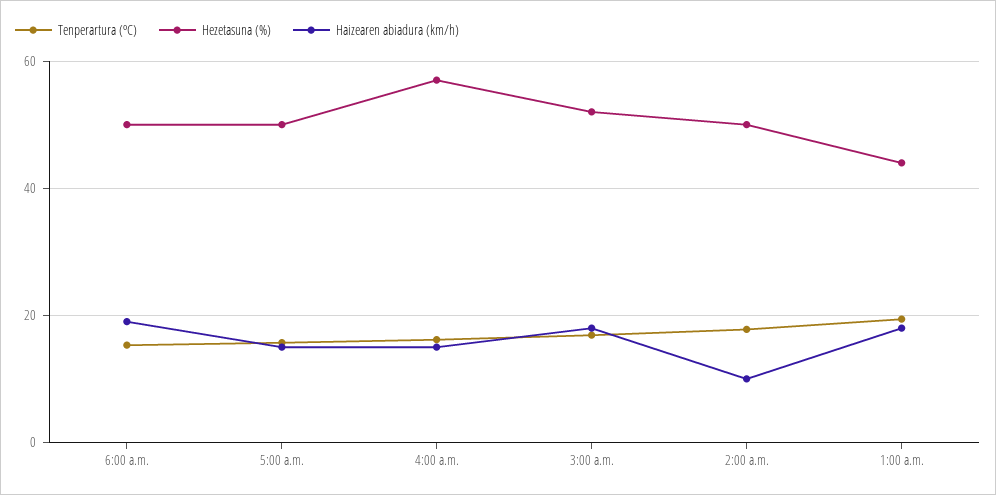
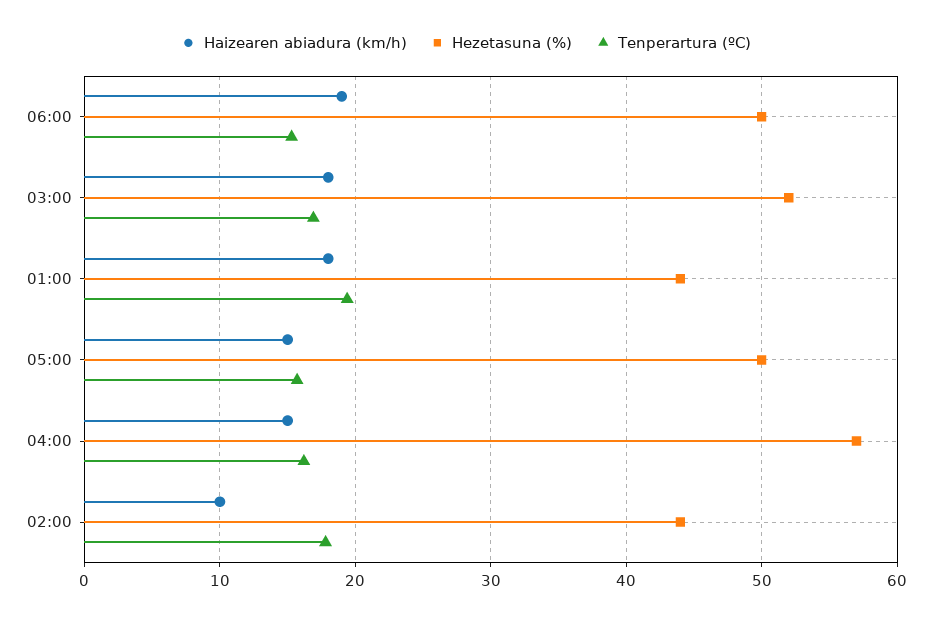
  {
    "Tenperartura (ºC)": {
      "6:00 a.m.": 15,
      "5:00 a.m.": 16,
      "4:00 a.m.": 16,
      "3:00 a.m.": 17,
      "2:00 a.m.": 18,
      "1:00 a.m.": 19
    },
    "Hezetasuna (%)": {
      "6:00 a.m.": 50,
      "5:00 a.m.": 50,
      "4:00 a.m.": 57,
      "3:00 a.m.": 52,
-     "2:00 a.m.": 50,
+     "2:00 a.m.": 44,
      "1:00 a.m.": 44
    },
    "Haizearen abiadura (km/h)": {
      "6:00 a.m.": 19,
      "5:00 a.m.": 15,
      "4:00 a.m.": 15,
      "3:00 a.m.": 18,
      "2:00 a.m.": 10,
      "1:00 a.m.": 18
    }
  }

